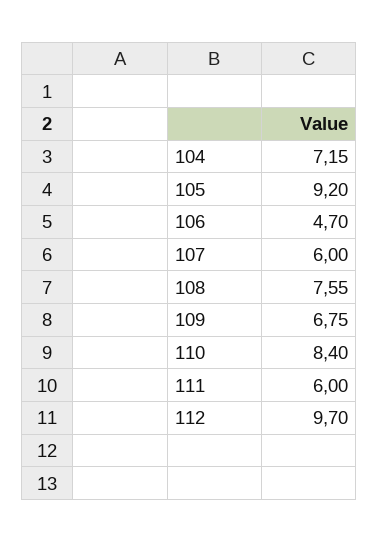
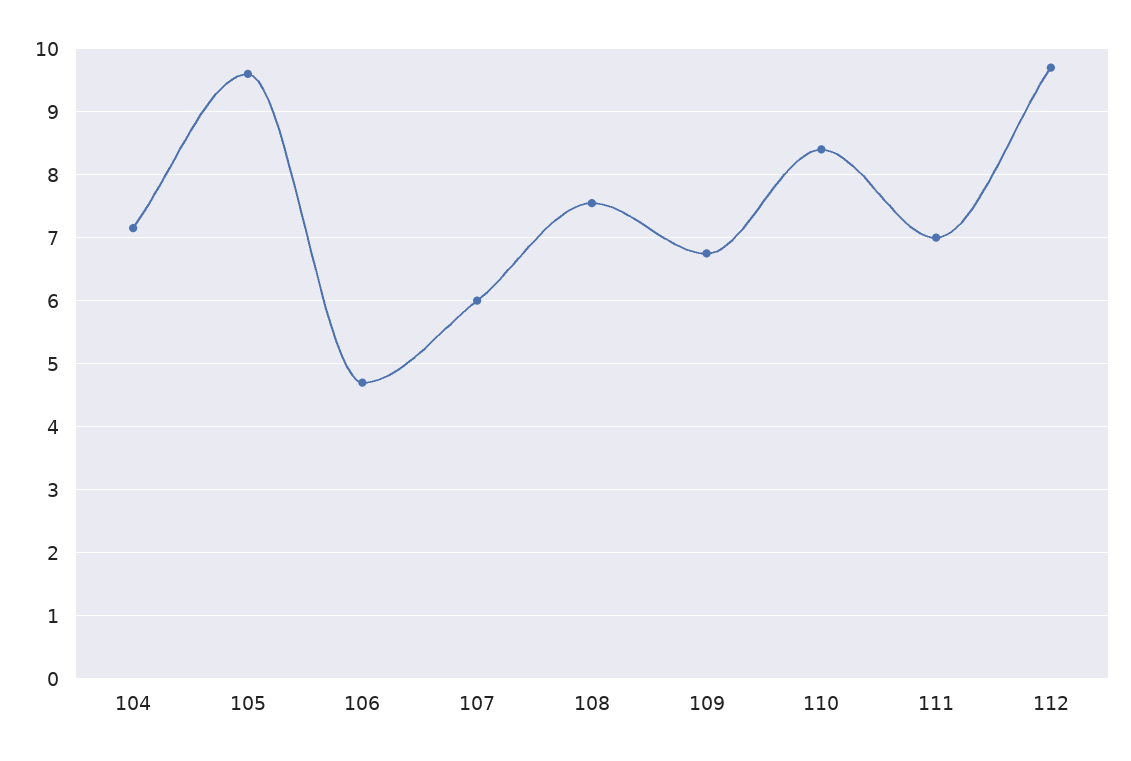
  {
    "104": 7.15,
-   "105": 9.2,
+   "105": 9.6,
    "106": 4.7,
    "107": 6,
    "108": 7.55,
    "109": 6.75,
    "110": 8.4,
-   "111": 6,
+   "111": 7,
    "112": 9.7
  }

